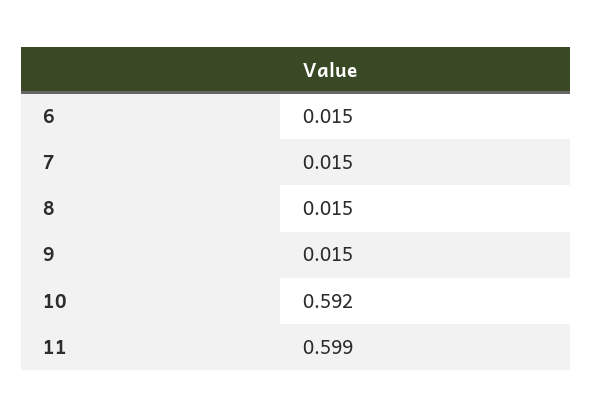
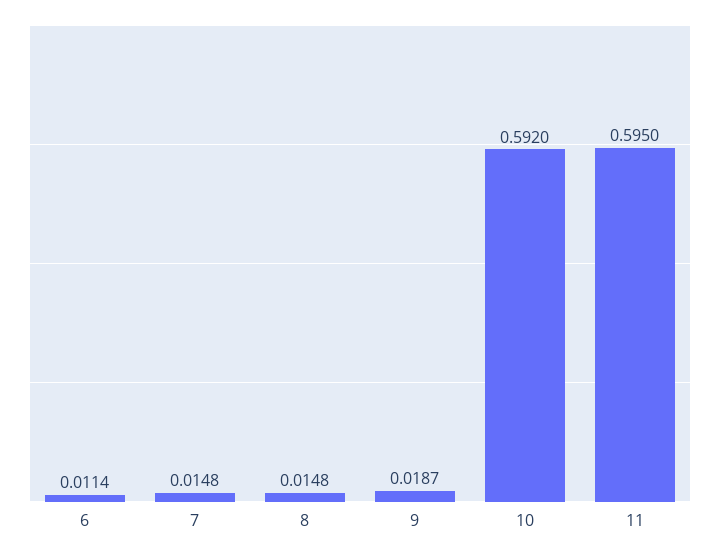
  {
-   "6": 0.015,
+   "6": 0.0114,
    "7": 0.0148,
    "8": 0.0148,
-   "9": 0.015,
+   "9": 0.0187,
    "10": 0.592,
-   "11": 0.599
+   "11": 0.595
  }

